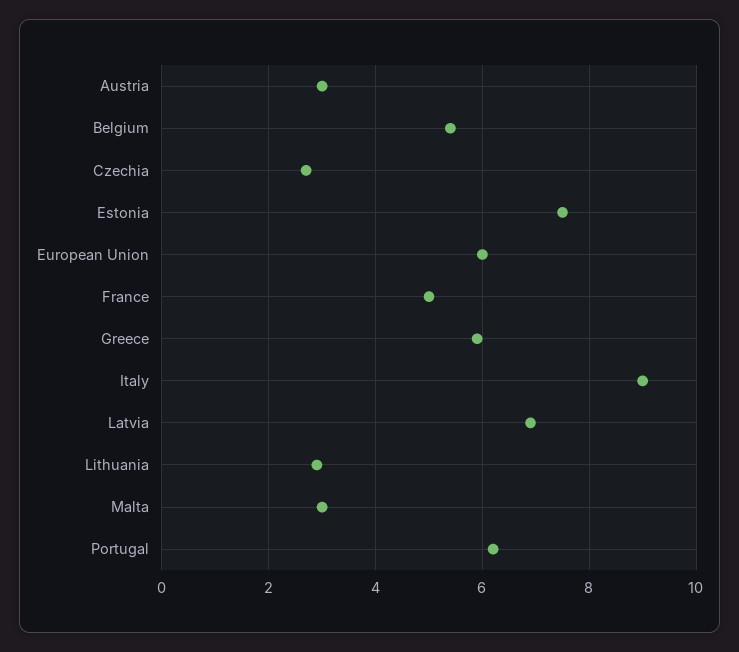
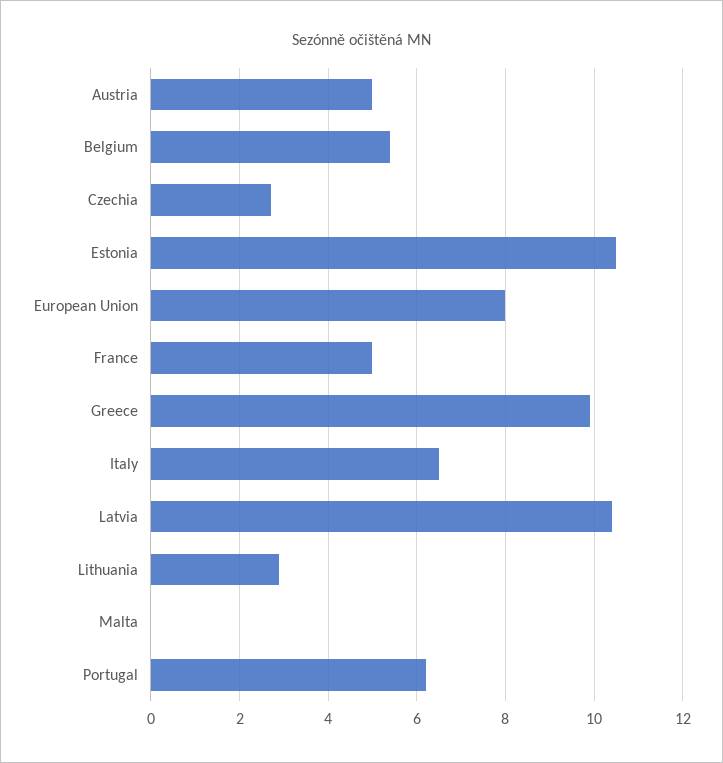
  {
-   "Austria": 3,
+   "Austria": 5,
    "Belgium": 5.5,
    "Czechia": 2.5,
-   "Estonia": 7.5,
+   "Estonia": 10.5,
-   "European Union": 6,
+   "European Union": 8,
    "France": 5,
-   "Greece": 6,
+   "Greece": 10,
-   "Italy": 9,
+   "Italy": 6.5,
-   "Latvia": 7,
+   "Latvia": 10.5,
    "Lithuania": 3,
-   "Malta": 3,
+   "Malta": 0,
    "Portugal": 6
  }

